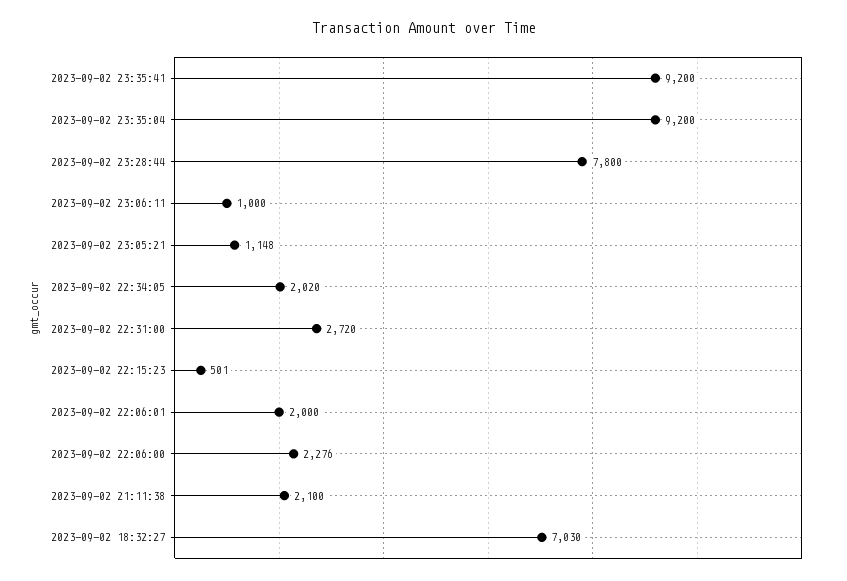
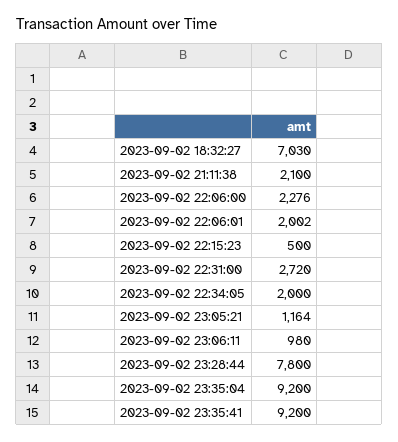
  {
    "2023-09-02 23:35:41": 9200,
    "2023-09-02 23:35:04": 9200,
    "2023-09-02 23:28:44": 7800,
-   "2023-09-02 23:06:11": 1000,
+   "2023-09-02 23:06:11": 980,
-   "2023-09-02 23:05:21": 1148,
+   "2023-09-02 23:05:21": 1164,
-   "2023-09-02 22:34:05": 2020,
+   "2023-09-02 22:34:05": 2000,
    "2023-09-02 22:31:00": 2720,
-   "2023-09-02 22:15:23": 501,
+   "2023-09-02 22:15:23": 500,
-   "2023-09-02 22:06:01": 2000,
+   "2023-09-02 22:06:01": 2002,
    "2023-09-02 22:06:00": 2276,
    "2023-09-02 21:11:38": 2100,
    "2023-09-02 18:32:27": 7030
  }

